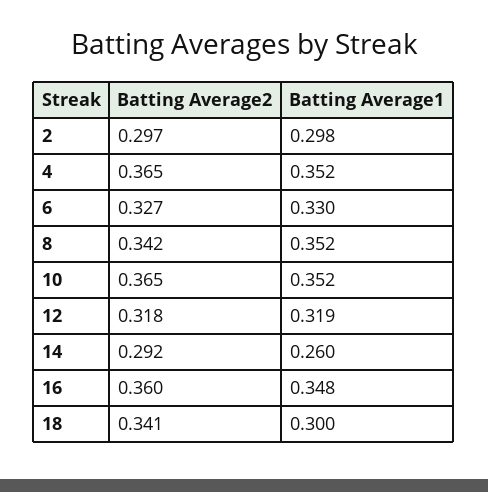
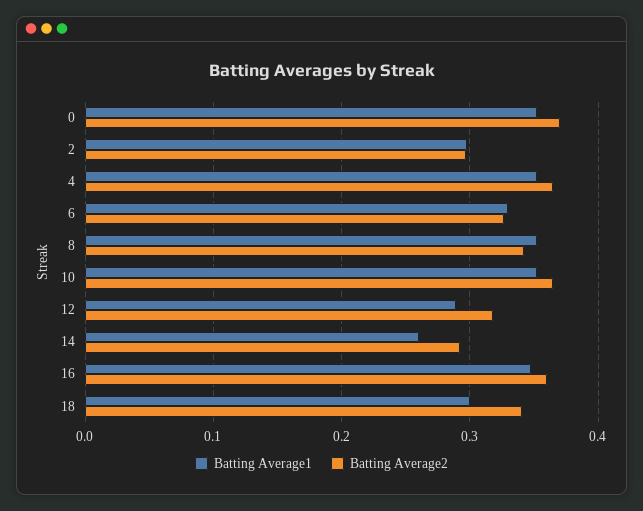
  {
    "Batting Average2": {
      "2": 0.297,
      "4": 0.365,
      "6": 0.327,
      "8": 0.342,
      "10": 0.365,
      "12": 0.318,
      "14": 0.292,
      "16": 0.36,
-     "18": 0.341
+     "18": 0.341,
+     "0": 0.37
    },
    "Batting Average1": {
      "2": 0.298,
      "4": 0.352,
      "6": 0.33,
      "8": 0.352,
      "10": 0.352,
-     "12": 0.319,
+     "12": 0.29,
      "14": 0.26,
      "16": 0.348,
-     "18": 0.3
+     "18": 0.3,
+     "0": 0.35
    }
  }

